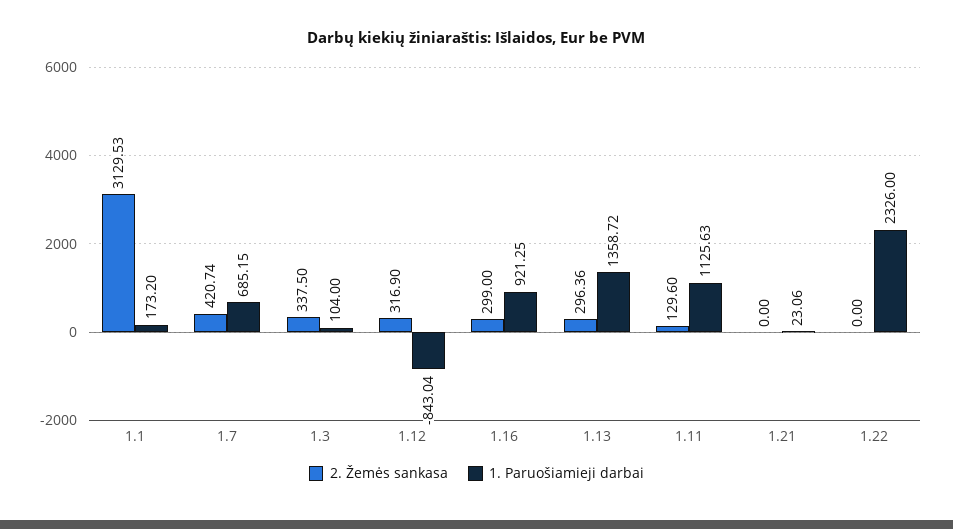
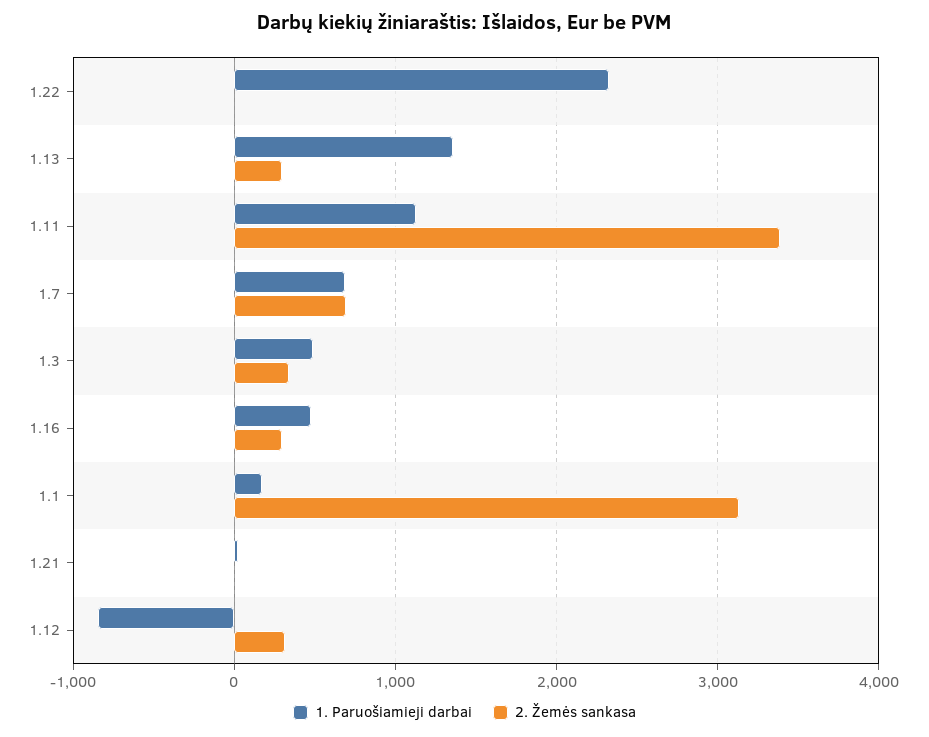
  {
    "2. Žemės sankasa": {
      "1.1": 3129.53,
-     "1.7": 420.74,
+     "1.7": 700,
      "1.3": 337.5,
      "1.12": 316.9,
      "1.16": 299,
      "1.13": 296.36,
-     "1.11": 129.6,
+     "1.11": 3400,
      "1.21": 0,
      "1.22": 0
    },
    "1. Paruošiamieji darbai": {
      "1.1": 173.2,
      "1.7": 685.15,
-     "1.3": 104,
+     "1.3": 500,
      "1.12": -843.04,
-     "1.16": 921.25,
+     "1.16": 500,
      "1.13": 1358.72,
      "1.11": 1125.63,
      "1.21": 23.06,
      "1.22": 2326
    }
  }

